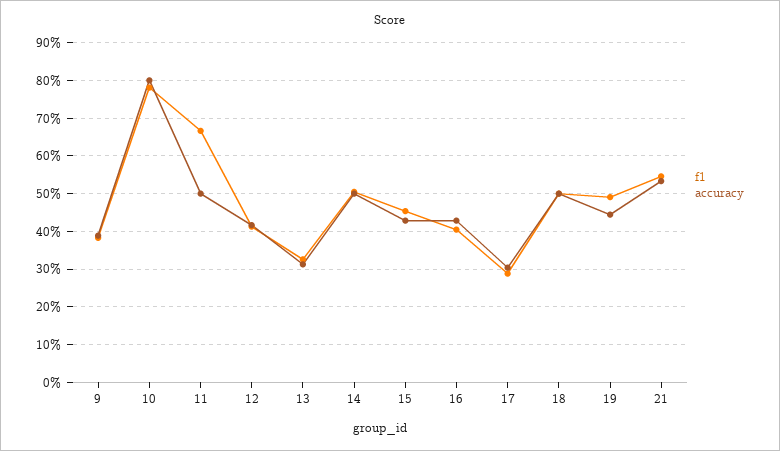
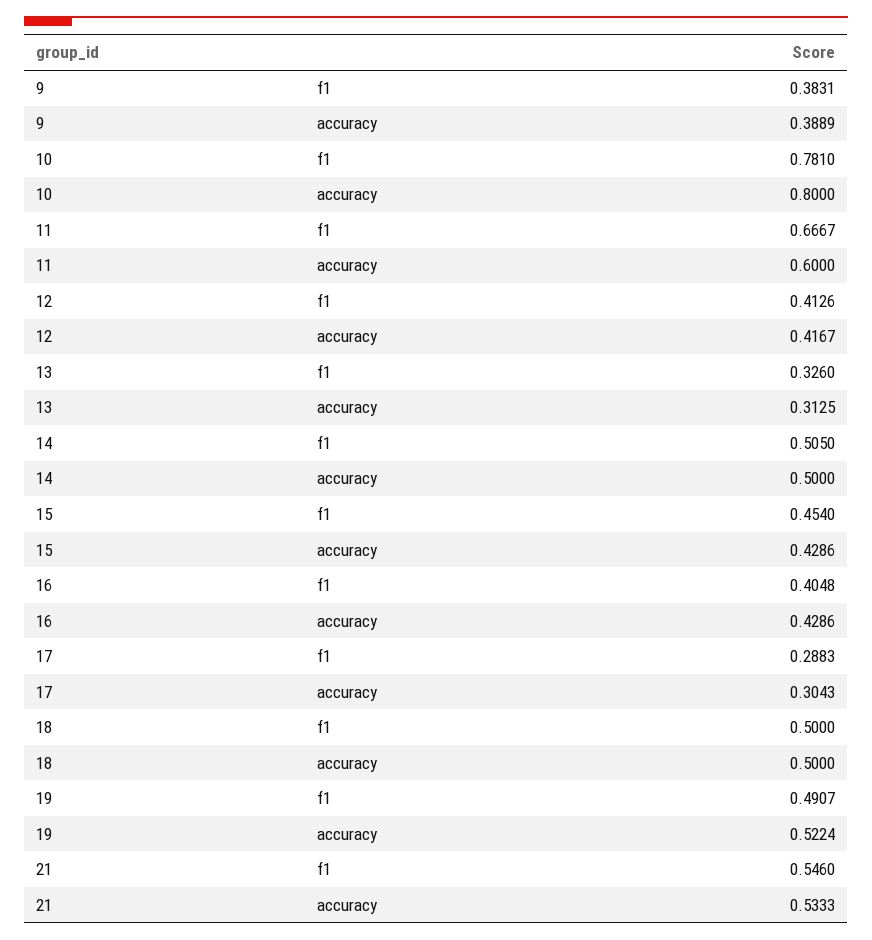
  {
    "f1": {
      "9": 0.3831,
      "10": 0.781,
      "11": 0.6667,
      "12": 0.4126,
      "13": 0.326,
      "14": 0.505,
      "15": 0.454,
      "16": 0.4048,
      "17": 0.2883,
      "18": 0.5,
      "19": 0.4907,
      "21": 0.546
    },
    "accuracy": {
      "9": 0.3889,
      "10": 0.8,
-     "11": 0.5,
+     "11": 0.6,
      "12": 0.4167,
      "13": 0.3125,
      "14": 0.5,
      "15": 0.4286,
      "16": 0.4286,
      "17": 0.3043,
      "18": 0.5,
-     "19": 0.44,
+     "19": 0.5224,
      "21": 0.5333
    }
  }

